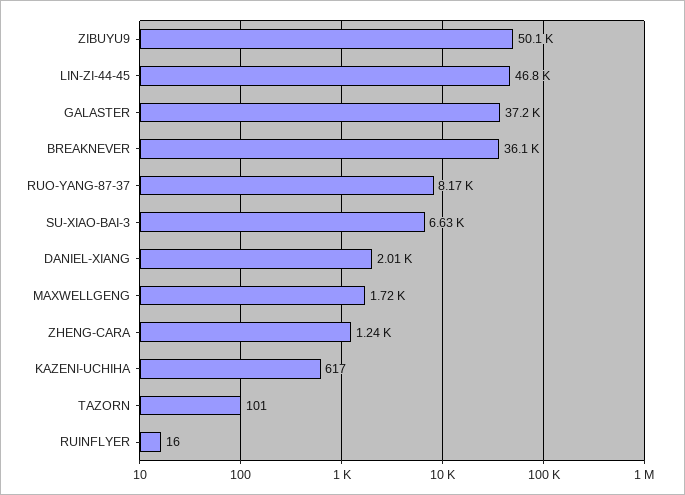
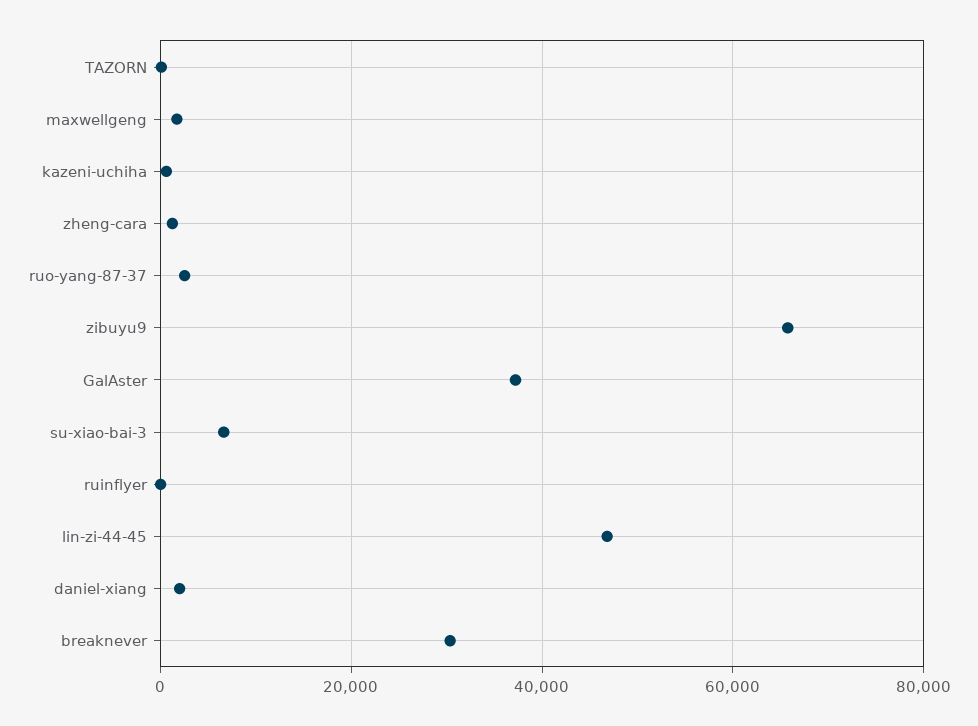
  {
-   "ZIBUYU9": 50100,
+   "ZIBUYU9": 66000,
    "LIN-ZI-44-45": 46800,
    "GALASTER": 37200,
-   "BREAKNEVER": 36100,
+   "BREAKNEVER": 30000,
-   "RUO-YANG-87-37": 8170,
+   "RUO-YANG-87-37": 2000,
    "SU-XIAO-BAI-3": 6630,
    "DANIEL-XIANG": 2010,
    "MAXWELLGENG": 1720,
    "ZHENG-CARA": 1240,
    "KAZENI-UCHIHA": 617,
    "TAZORN": 101,
    "RUINFLYER": 16
  }

